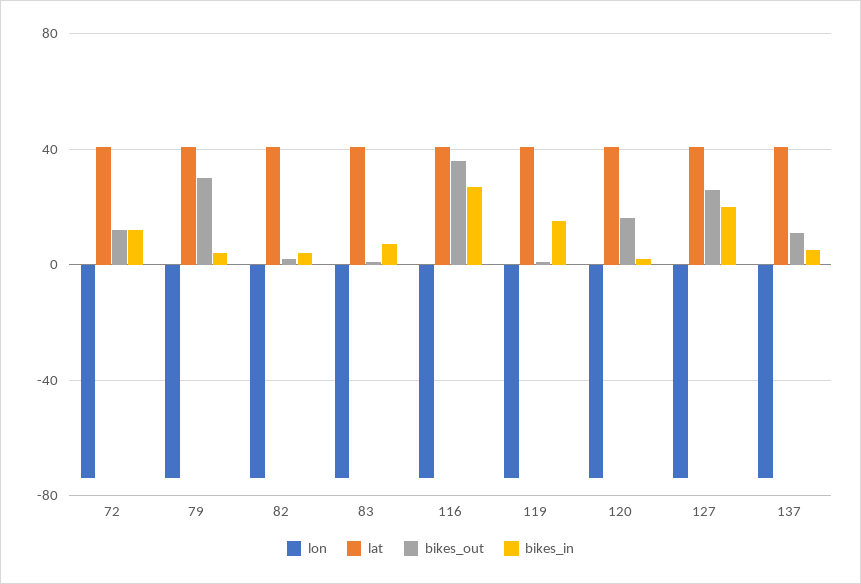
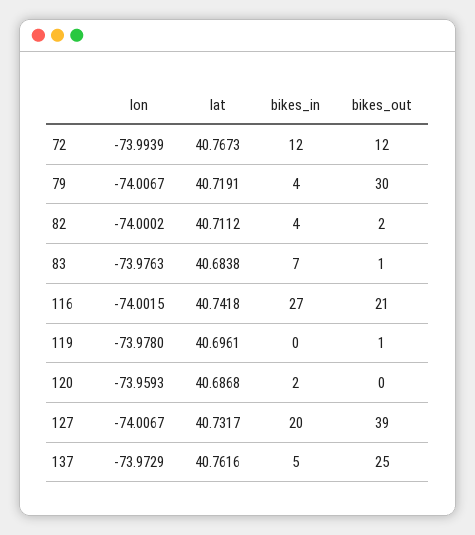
  {
    "lon": {
      "72": -73.9939,
      "79": -74.0067,
      "82": -74.0002,
      "83": -73.9763,
      "116": -74.0015,
      "119": -73.978,
      "120": -73.9593,
      "127": -74.0067,
      "137": -73.9729
    },
    "lat": {
      "72": 40.7673,
      "79": 40.7191,
      "82": 40.7112,
      "83": 40.6838,
      "116": 40.7418,
      "119": 40.6961,
      "120": 40.6868,
      "127": 40.7317,
      "137": 40.7616
    },
    "bikes_out": {
      "72": 12,
      "79": 30,
      "82": 2,
      "83": 1,
-     "116": 35,
+     "116": 21,
      "119": 1,
-     "120": 15,
+     "120": 0,
-     "127": 25,
+     "127": 39,
-     "137": 10
+     "137": 25
    },
    "bikes_in": {
      "72": 12,
      "79": 4,
      "82": 4,
      "83": 7,
      "116": 27,
-     "119": 15,
+     "119": 0,
      "120": 2,
      "127": 20,
      "137": 5
    }
  }

